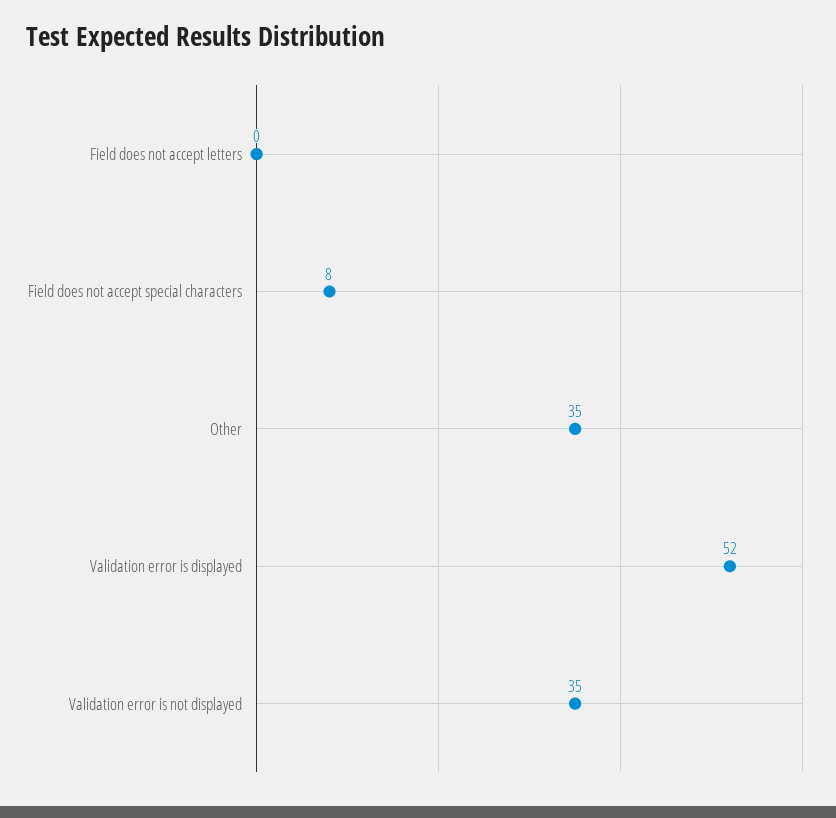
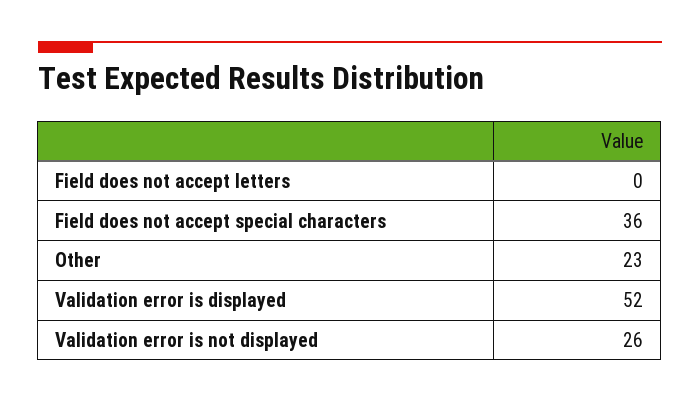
  {
    "Field does not accept letters": 0,
-   "Field does not accept special characters": 8,
+   "Field does not accept special characters": 36,
-   "Other": 35,
+   "Other": 23,
    "Validation error is displayed": 52,
-   "Validation error is not displayed": 35
+   "Validation error is not displayed": 26
  }

